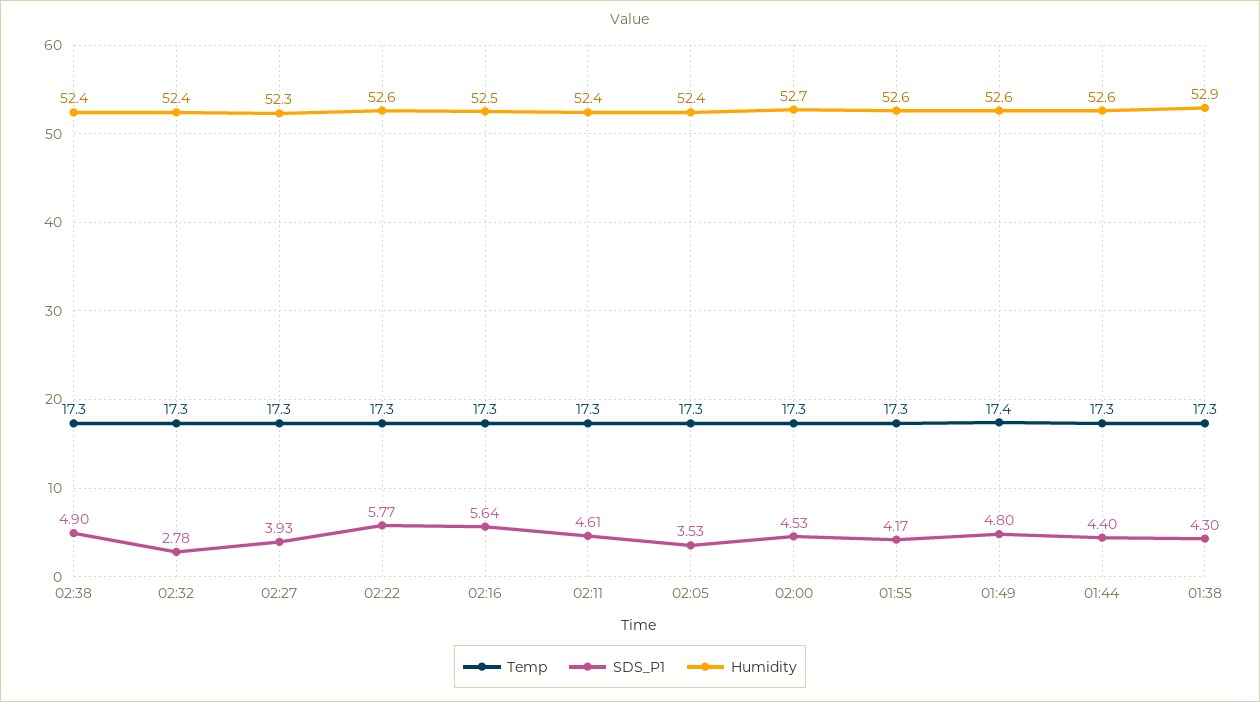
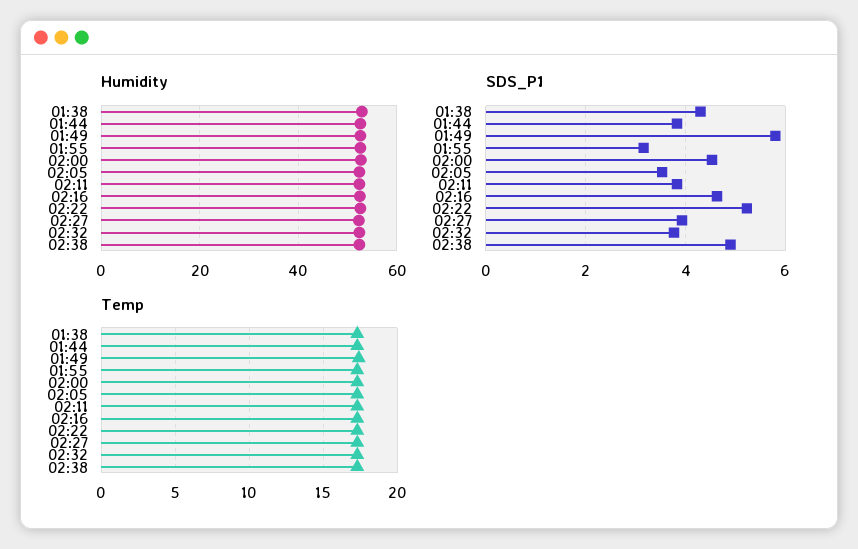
  {
    "Temp": {
      "02:38": 17.3,
      "02:32": 17.3,
      "02:27": 17.3,
      "02:22": 17.3,
      "02:16": 17.3,
      "02:11": 17.3,
      "02:05": 17.3,
      "02:00": 17.3,
      "01:55": 17.3,
      "01:49": 17.4,
      "01:44": 17.3,
      "01:38": 17.3
    },
    "SDS_P1": {
      "02:38": 4.9,
-     "02:32": 2.78,
+     "02:32": 3.8,
      "02:27": 3.93,
-     "02:22": 5.77,
+     "02:22": 5.2,
-     "02:16": 5.64,
+     "02:16": 4.6,
-     "02:11": 4.61,
+     "02:11": 3.8,
      "02:05": 3.53,
      "02:00": 4.53,
-     "01:55": 4.17,
+     "01:55": 3.2,
-     "01:49": 4.8,
+     "01:49": 5.8,
-     "01:44": 4.4,
+     "01:44": 3.8,
      "01:38": 4.3
    },
    "Humidity": {
      "02:38": 52.4,
      "02:32": 52.4,
      "02:27": 52.3,
      "02:22": 52.6,
      "02:16": 52.5,
      "02:11": 52.4,
      "02:05": 52.4,
      "02:00": 52.7,
      "01:55": 52.6,
      "01:49": 52.6,
      "01:44": 52.6,
      "01:38": 52.9
    }
  }

